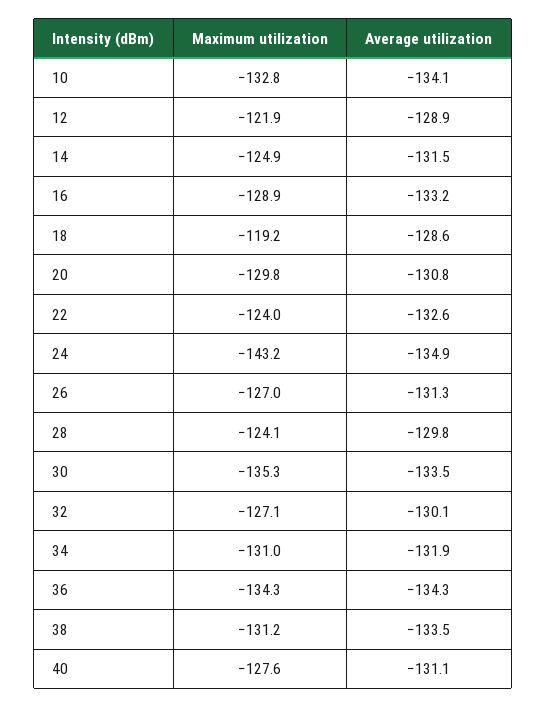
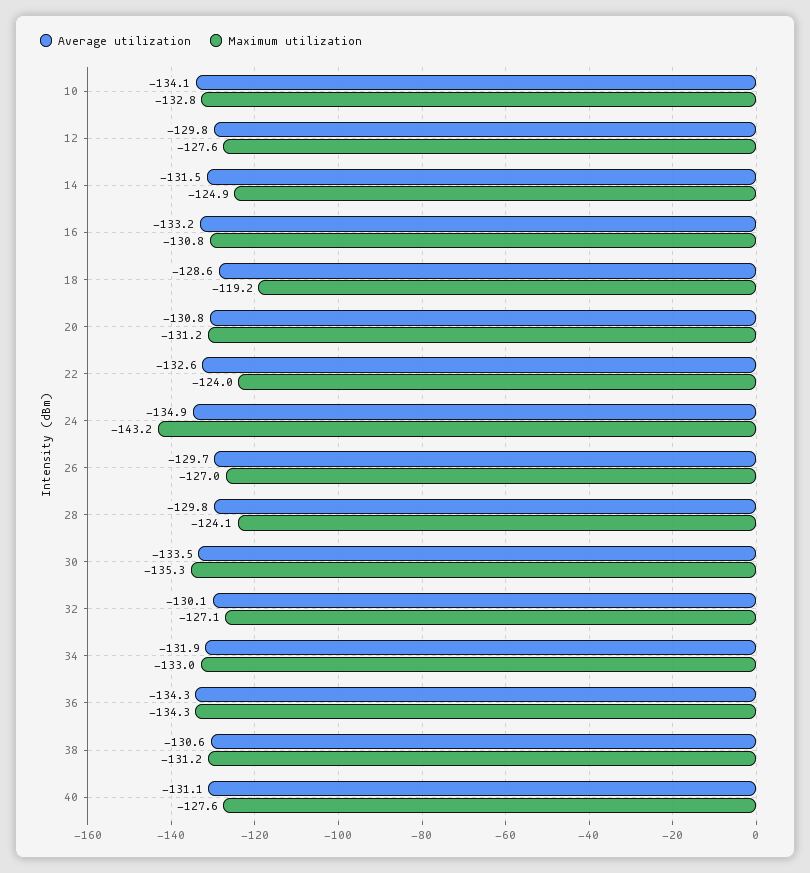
  {
    "Maximum utilization": {
      "10": -132.8,
-     "12": -121.9,
+     "12": -127.6,
      "14": -124.9,
-     "16": -128.9,
+     "16": -130.8,
      "18": -119.2,
-     "20": -129.8,
+     "20": -131.2,
      "22": -124,
      "24": -143.2,
      "26": -127,
      "28": -124.1,
      "30": -135.3,
      "32": -127.1,
-     "34": -131,
+     "34": -133,
      "36": -134.3,
      "38": -131.2,
      "40": -127.6
    },
    "Average utilization": {
      "10": -134.1,
-     "12": -128.9,
+     "12": -129.8,
      "14": -131.5,
      "16": -133.2,
      "18": -128.6,
      "20": -130.8,
      "22": -132.6,
      "24": -134.9,
-     "26": -131.3,
+     "26": -129.7,
      "28": -129.8,
      "30": -133.5,
      "32": -130.1,
      "34": -131.9,
      "36": -134.3,
-     "38": -133.5,
+     "38": -130.6,
      "40": -131.1
    }
  }

